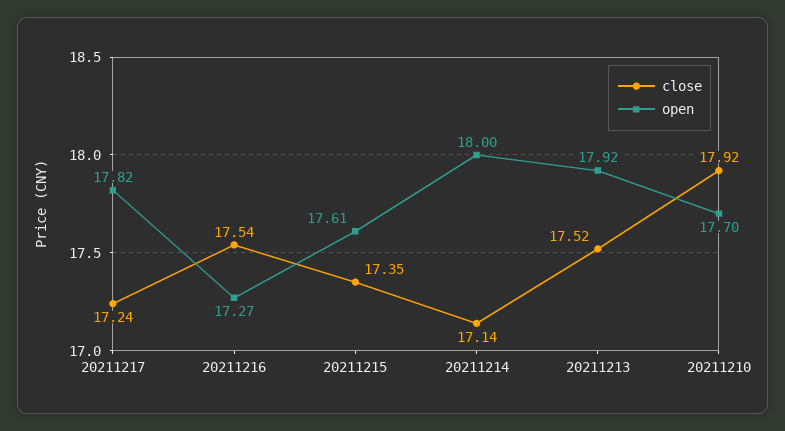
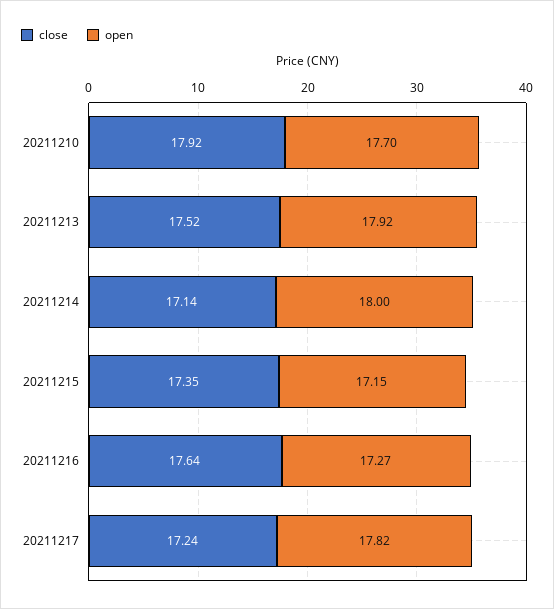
  {
    "close": {
      "20211217": 17.24,
-     "20211216": 17.54,
+     "20211216": 17.64,
      "20211215": 17.35,
      "20211214": 17.14,
      "20211213": 17.52,
      "20211210": 17.92
    },
    "open": {
      "20211217": 17.82,
      "20211216": 17.27,
-     "20211215": 17.61,
+     "20211215": 17.15,
      "20211214": 18,
      "20211213": 17.92,
      "20211210": 17.7
    }
  }

